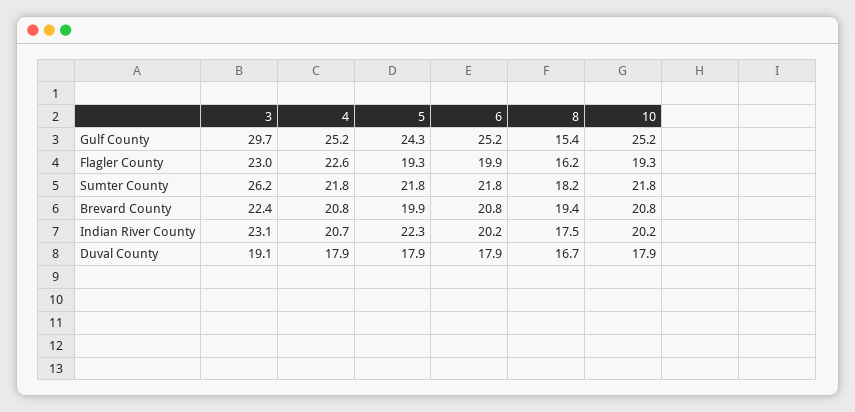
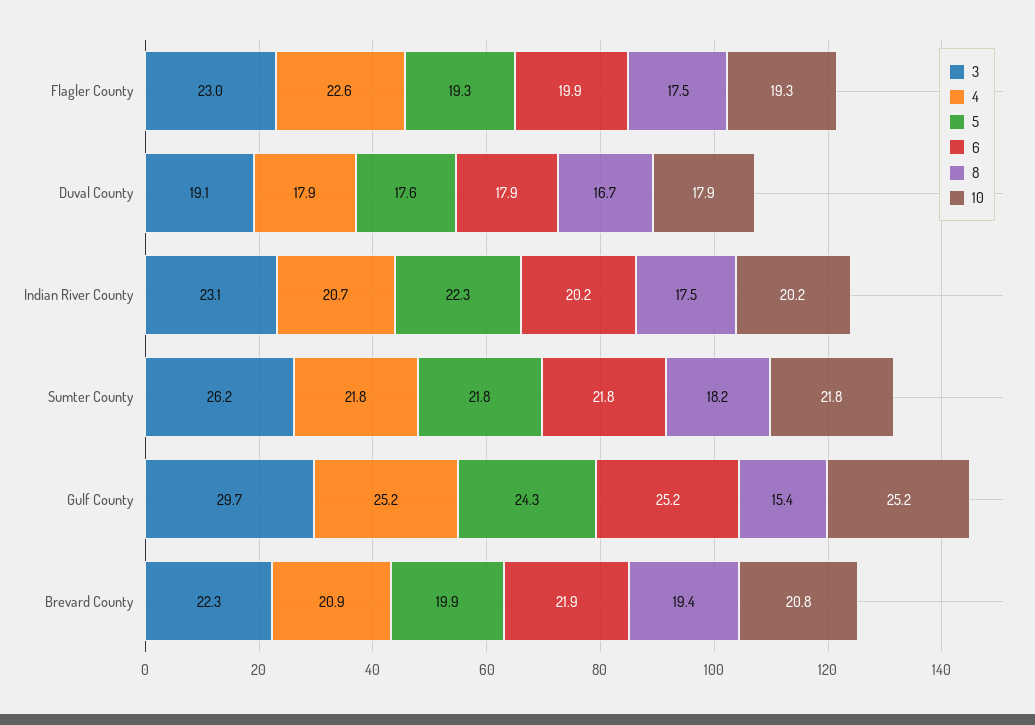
  {
    "3": {
      "Gulf County": 29.7,
      "Flagler County": 23,
      "Sumter County": 26.2,
-     "Brevard County": 22.4,
+     "Brevard County": 22.3,
      "Indian River County": 23.1,
      "Duval County": 19.1
    },
    "4": {
      "Gulf County": 25.2,
      "Flagler County": 22.6,
      "Sumter County": 21.8,
-     "Brevard County": 20.8,
+     "Brevard County": 20.9,
      "Indian River County": 20.7,
      "Duval County": 17.9
    },
    "5": {
      "Gulf County": 24.3,
      "Flagler County": 19.3,
      "Sumter County": 21.8,
      "Brevard County": 19.9,
      "Indian River County": 22.3,
-     "Duval County": 17.9
+     "Duval County": 17.6
    },
    "6": {
      "Gulf County": 25.2,
      "Flagler County": 19.9,
      "Sumter County": 21.8,
-     "Brevard County": 20.8,
+     "Brevard County": 21.9,
      "Indian River County": 20.2,
      "Duval County": 17.9
    },
    "8": {
      "Gulf County": 15.4,
-     "Flagler County": 16.2,
+     "Flagler County": 17.5,
      "Sumter County": 18.2,
      "Brevard County": 19.4,
      "Indian River County": 17.5,
      "Duval County": 16.7
    },
    "10": {
      "Gulf County": 25.2,
      "Flagler County": 19.3,
      "Sumter County": 21.8,
      "Brevard County": 20.8,
      "Indian River County": 20.2,
      "Duval County": 17.9
    }
  }

